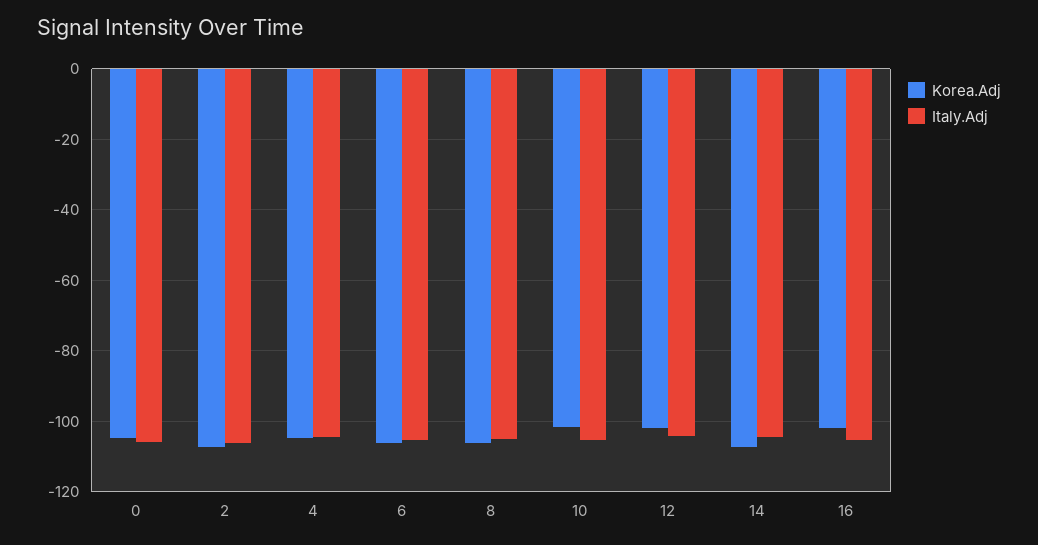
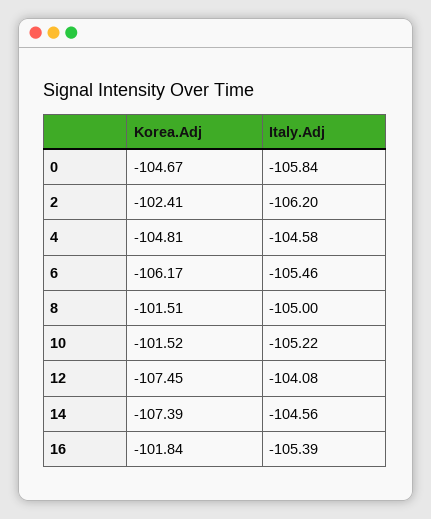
  {
    "Korea.Adj": {
      "0": -104.67,
-     "2": -108,
+     "2": -102.41,
      "4": -104.81,
      "6": -106.17,
-     "8": -106,
+     "8": -101.51,
      "10": -101.52,
-     "12": -102,
+     "12": -107.45,
      "14": -107.39,
      "16": -101.84
    },
    "Italy.Adj": {
      "0": -105.84,
      "2": -106.2,
      "4": -104.58,
      "6": -105.46,
      "8": -105,
      "10": -105.22,
      "12": -104.08,
      "14": -104.56,
      "16": -105.39
    }
  }

